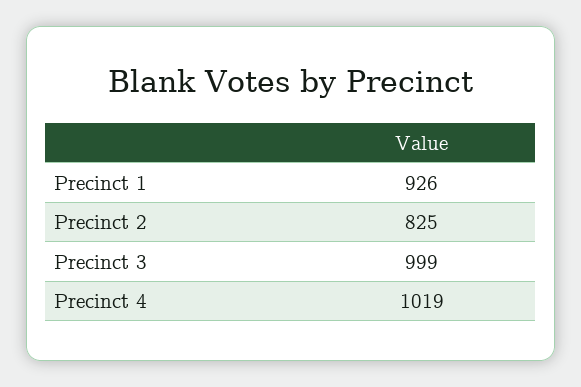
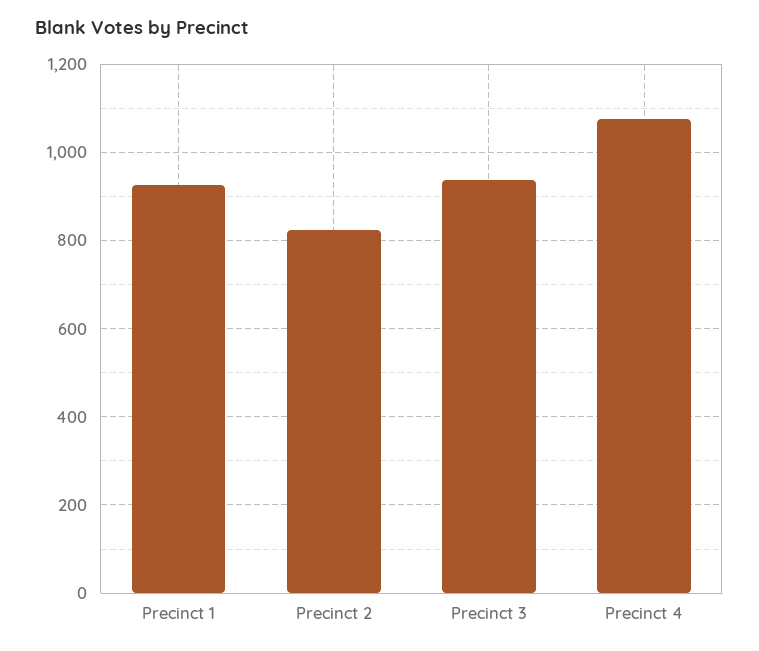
  {
    "Precinct 1": 926,
    "Precinct 2": 825,
-   "Precinct 3": 999,
+   "Precinct 3": 940,
-   "Precinct 4": 1019
+   "Precinct 4": 1080
  }

